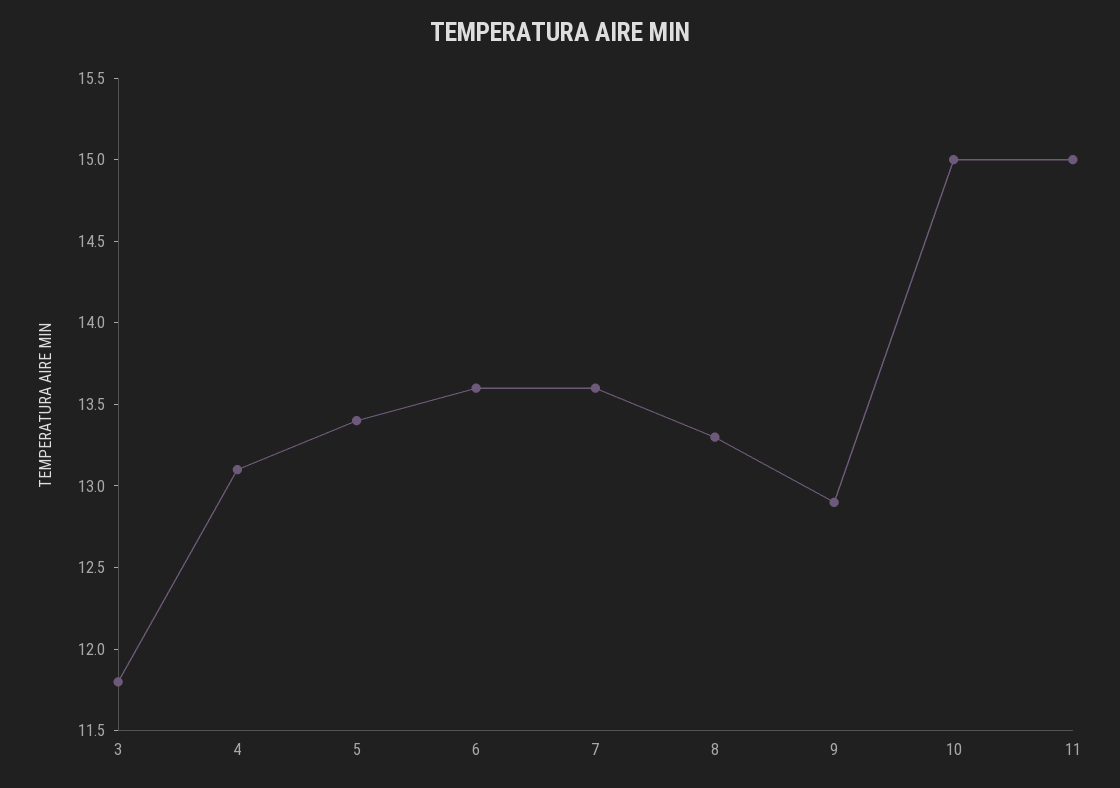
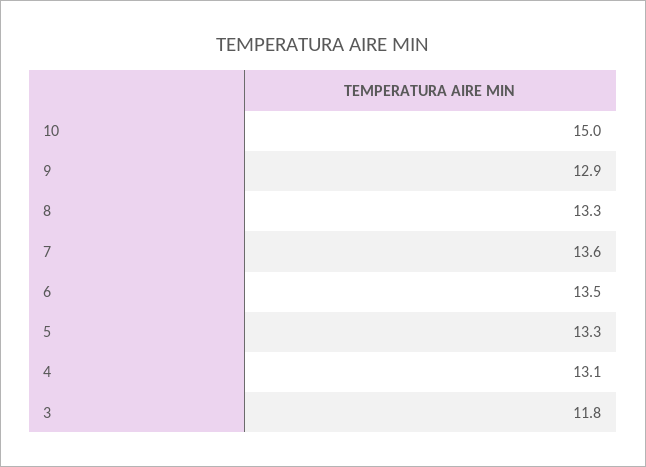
  {
    "3": 11.8,
    "4": 13.1,
-   "5": 13.4,
+   "5": 13.3,
-   "6": 13.6,
+   "6": 13.5,
    "7": 13.6,
    "8": 13.3,
    "9": 12.9,
-   "10": 15,
+   "10": 15
-   "11": 15
  }

